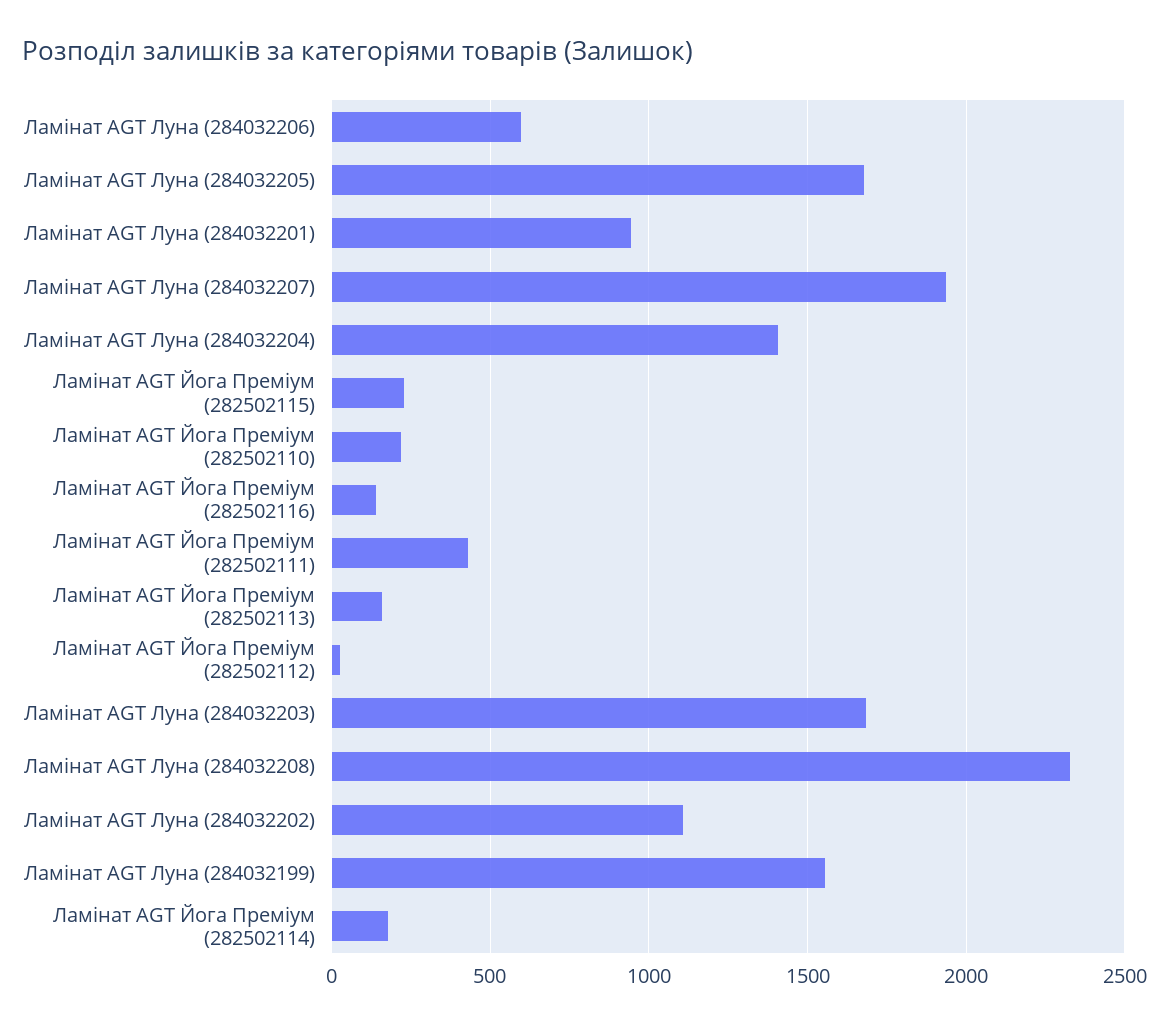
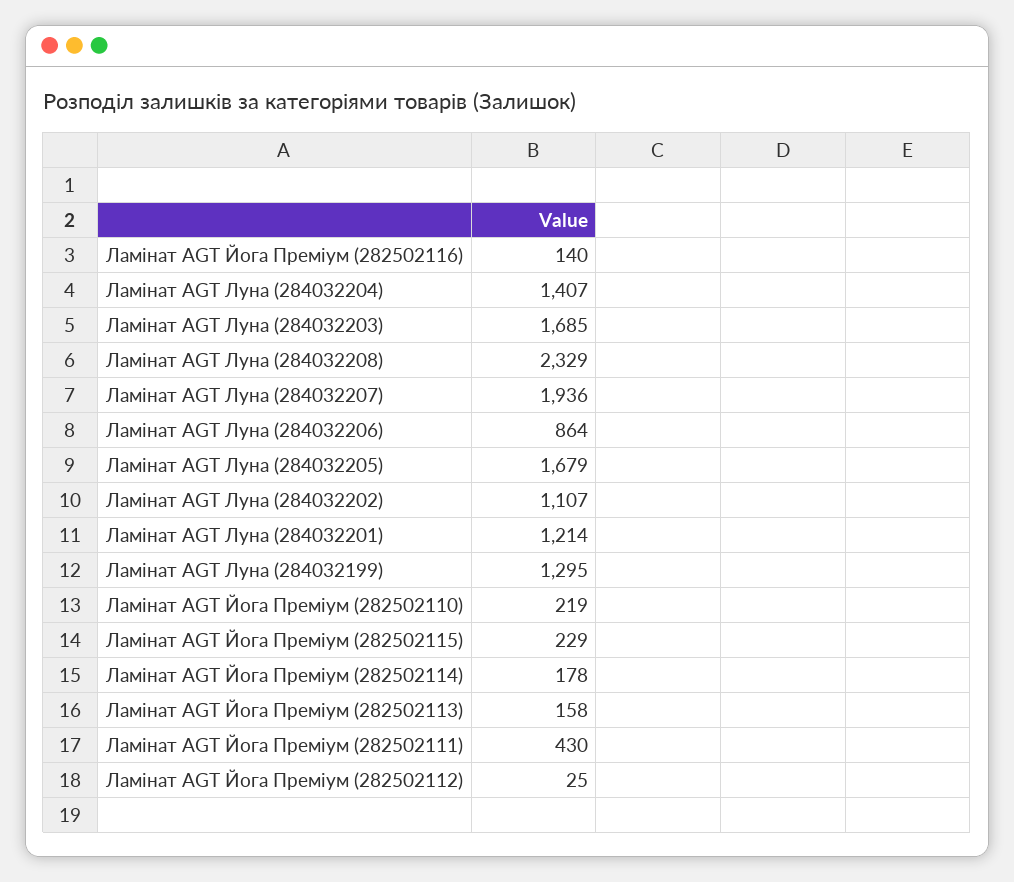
  {
-   "Ламінат AGT Луна (284032206)": 600,
+   "Ламінат AGT Луна (284032206)": 864,
    "Ламінат AGT Луна (284032205)": 1679,
-   "Ламінат AGT Луна (284032201)": 950,
+   "Ламінат AGT Луна (284032201)": 1214,
    "Ламінат AGT Луна (284032207)": 1936,
    "Ламінат AGT Луна (284032204)": 1407,
    "Ламінат AGT Йога Преміум (282502115)": 229,
    "Ламінат AGT Йога Преміум (282502110)": 219,
    "Ламінат AGT Йога Преміум (282502116)": 140,
    "Ламінат AGT Йога Преміум (282502111)": 430,
    "Ламінат AGT Йога Преміум (282502113)": 158,
    "Ламінат AGT Йога Преміум (282502112)": 25,
    "Ламінат AGT Луна (284032203)": 1685,
    "Ламінат AGT Луна (284032208)": 2329,
    "Ламінат AGT Луна (284032202)": 1107,
-   "Ламінат AGT Луна (284032199)": 1550,
+   "Ламінат AGT Луна (284032199)": 1295,
    "Ламінат AGT Йога Преміум (282502114)": 178
  }

